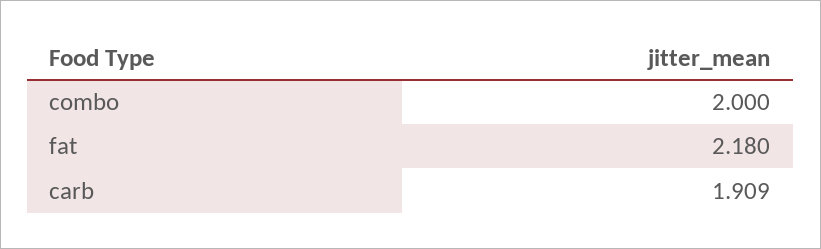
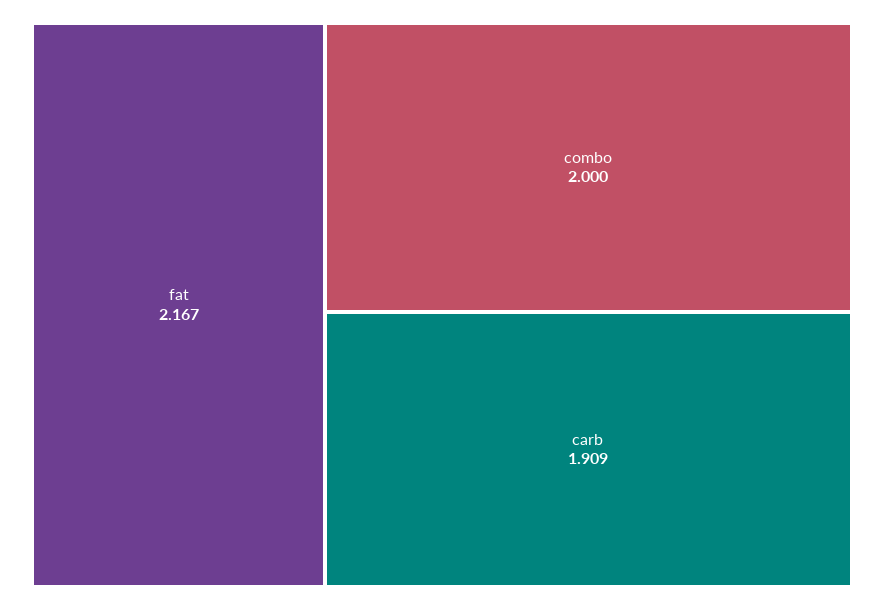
  {
    "combo": 2,
-   "fat": 2.18,
+   "fat": 2.167,
    "carb": 1.909
  }

